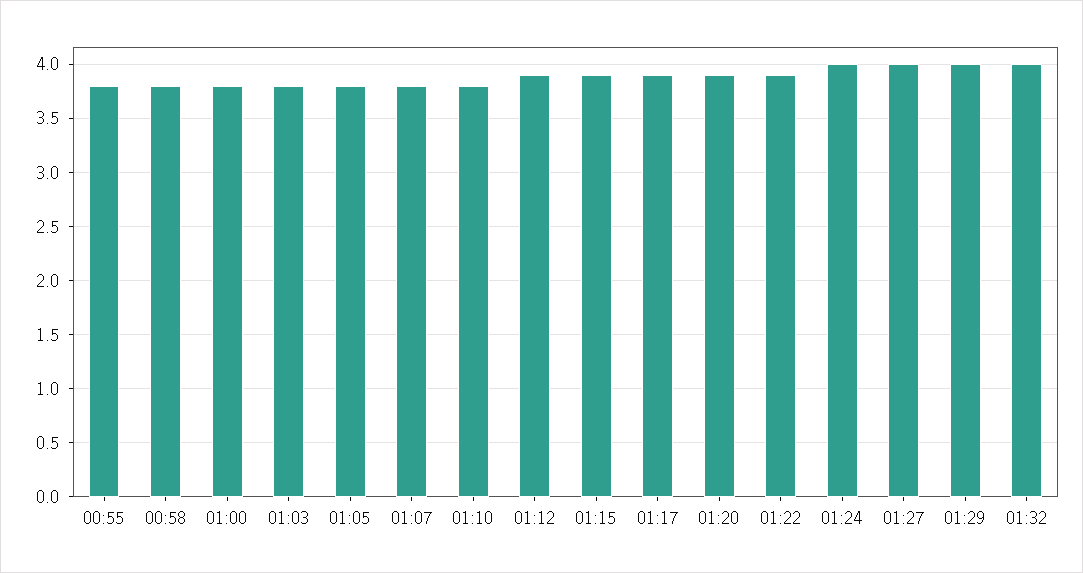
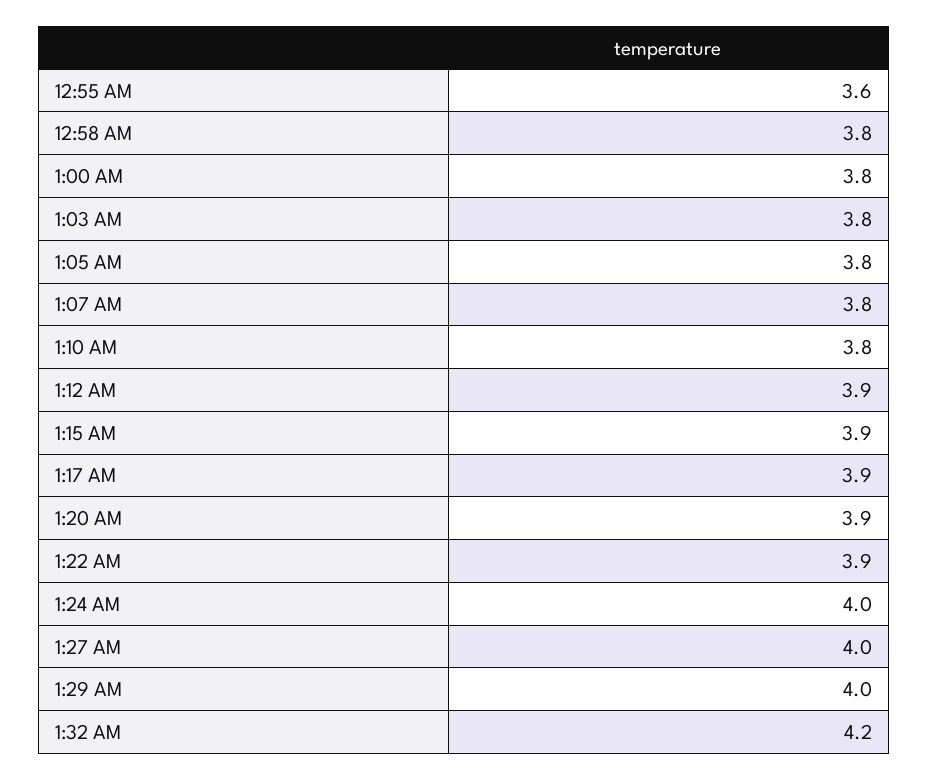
  {
-   "00:55": 3.8,
+   "00:55": 3.6,
    "00:58": 3.8,
    "01:00": 3.8,
    "01:03": 3.8,
    "01:05": 3.8,
    "01:07": 3.8,
    "01:10": 3.8,
    "01:12": 3.9,
    "01:15": 3.9,
    "01:17": 3.9,
    "01:20": 3.9,
    "01:22": 3.9,
    "01:24": 4,
    "01:27": 4,
    "01:29": 4,
-   "01:32": 4
+   "01:32": 4.2
  }

